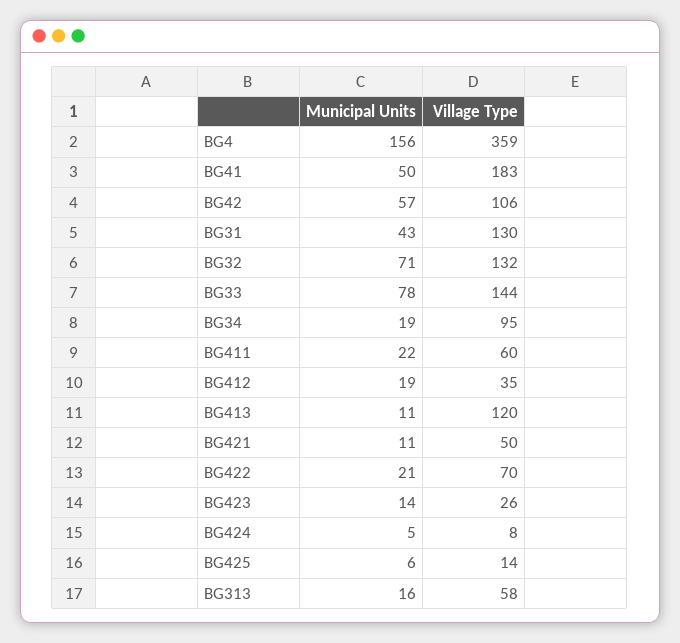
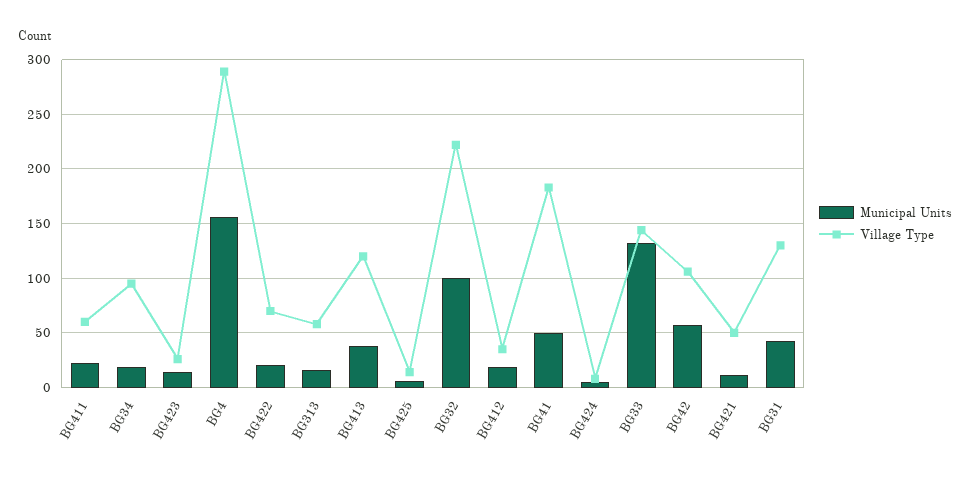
  {
    "Municipal Units": {
      "BG4": 156,
      "BG41": 50,
      "BG42": 57,
      "BG31": 43,
-     "BG32": 71,
+     "BG32": 100,
-     "BG33": 78,
+     "BG33": 130,
      "BG34": 19,
      "BG411": 22,
      "BG412": 19,
-     "BG413": 11,
+     "BG413": 40,
      "BG421": 11,
      "BG422": 21,
      "BG423": 14,
      "BG424": 5,
      "BG425": 6,
      "BG313": 16
    },
    "Village Type": {
-     "BG4": 359,
+     "BG4": 290,
      "BG41": 183,
      "BG42": 106,
      "BG31": 130,
-     "BG32": 132,
+     "BG32": 220,
      "BG33": 144,
      "BG34": 95,
      "BG411": 60,
      "BG412": 35,
      "BG413": 120,
      "BG421": 50,
      "BG422": 70,
      "BG423": 26,
      "BG424": 8,
      "BG425": 14,
      "BG313": 58
    }
  }

